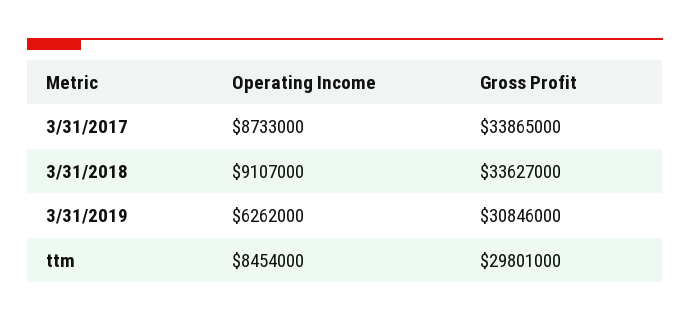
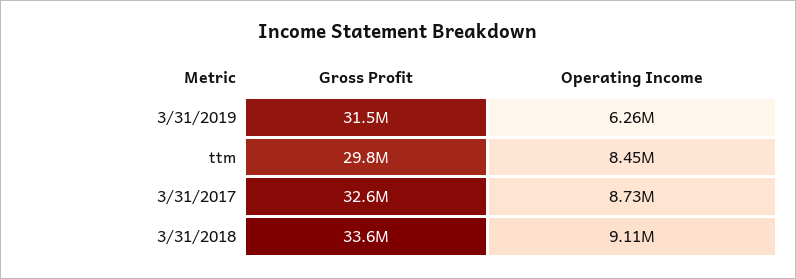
  {
    "Operating Income": {
      "3/31/2017": 8733000,
      "3/31/2018": 9107000,
      "3/31/2019": 6262000,
      "ttm": 8454000
    },
    "Gross Profit": {
-     "3/31/2017": 33865000,
+     "3/31/2017": 32600000,
      "3/31/2018": 33627000,
-     "3/31/2019": 30846000,
+     "3/31/2019": 31500000,
      "ttm": 29801000
    }
  }

